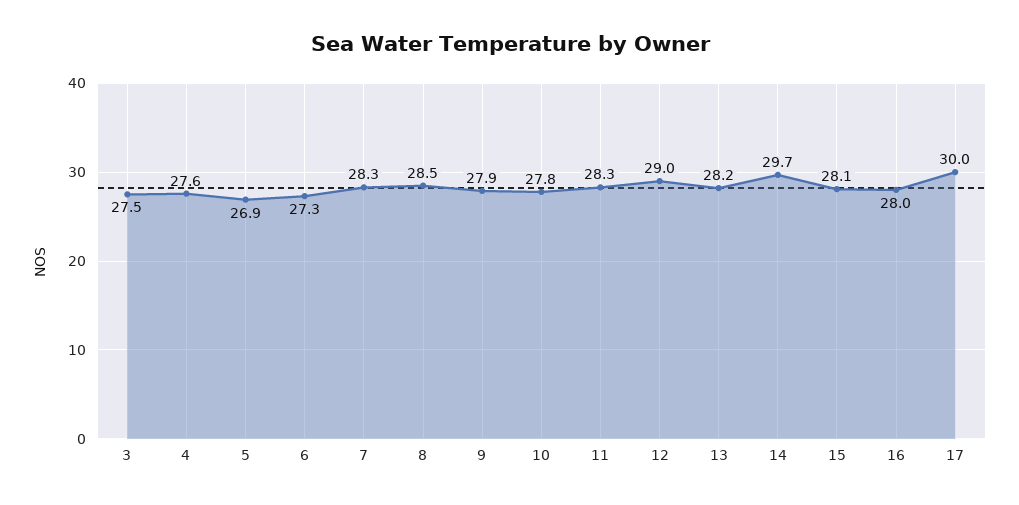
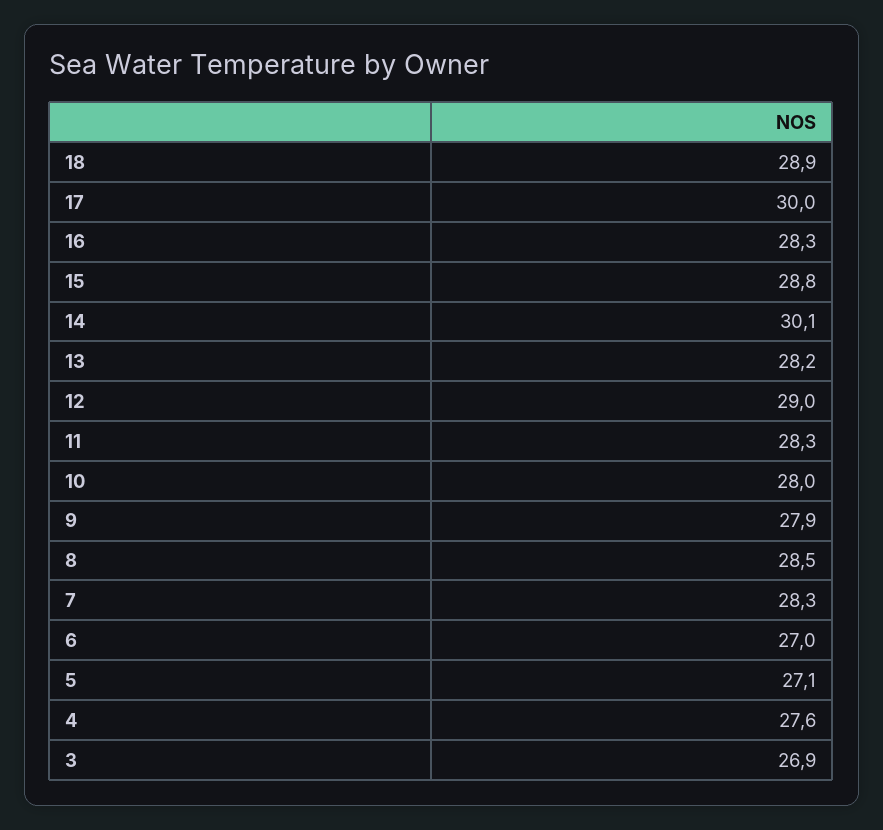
  {
-   "3": 27.5,
+   "3": 26.9,
    "4": 27.6,
-   "5": 26.9,
+   "5": 27.1,
-   "6": 27.3,
+   "6": 27,
    "7": 28.3,
    "8": 28.5,
    "9": 27.9,
-   "10": 27.8,
+   "10": 28,
    "11": 28.3,
    "12": 29,
    "13": 28.2,
-   "14": 29.7,
+   "14": 30.1,
-   "15": 28.1,
+   "15": 28.8,
-   "16": 28,
+   "16": 28.3,
-   "17": 30
+   "17": 30,
+   "18": 28.9
  }

